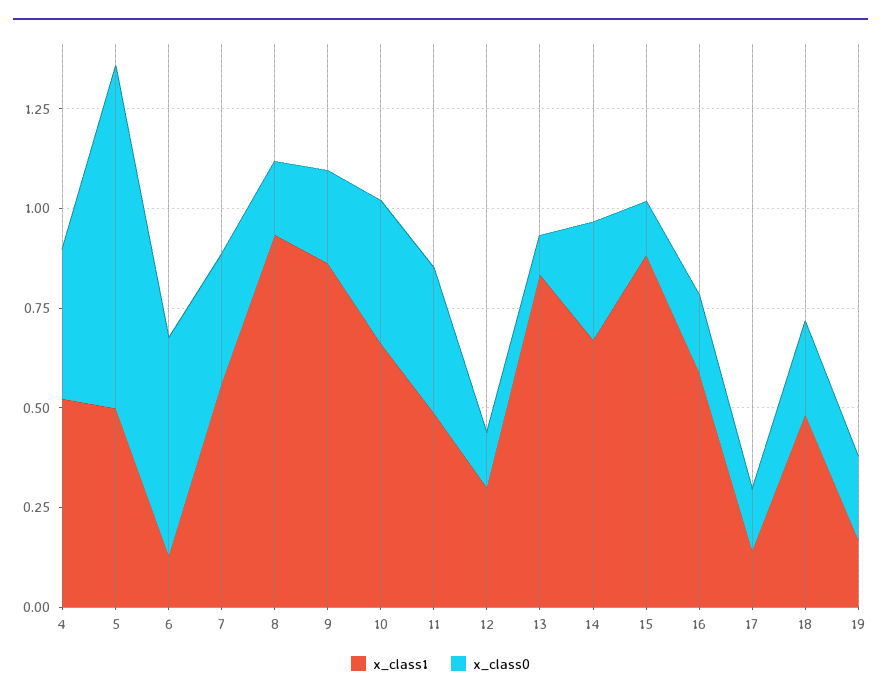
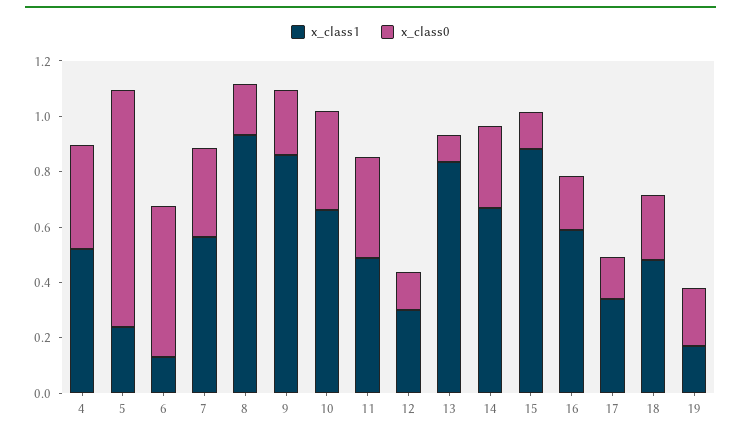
  {
    "x_class1": {
      "4": 0.5,
-     "5": 0.5,
+     "5": 0.25,
      "6": 0.15,
      "7": 0.55,
      "8": 0.95,
      "9": 0.85,
      "10": 0.65,
      "11": 0.5,
      "12": 0.3,
      "13": 0.85,
      "14": 0.65,
      "15": 0.9,
      "16": 0.6,
-     "17": 0.15,
+     "17": 0.35,
      "18": 0.5,
      "19": 0.15
    },
    "x_class0": {
      "4": 0.35,
      "5": 0.85,
      "6": 0.55,
      "7": 0.3,
      "8": 0.2,
      "9": 0.25,
      "10": 0.35,
      "11": 0.35,
      "12": 0.15,
      "13": 0.1,
      "14": 0.3,
      "15": 0.15,
      "16": 0.2,
      "17": 0.15,
      "18": 0.25,
      "19": 0.2
    }
  }

